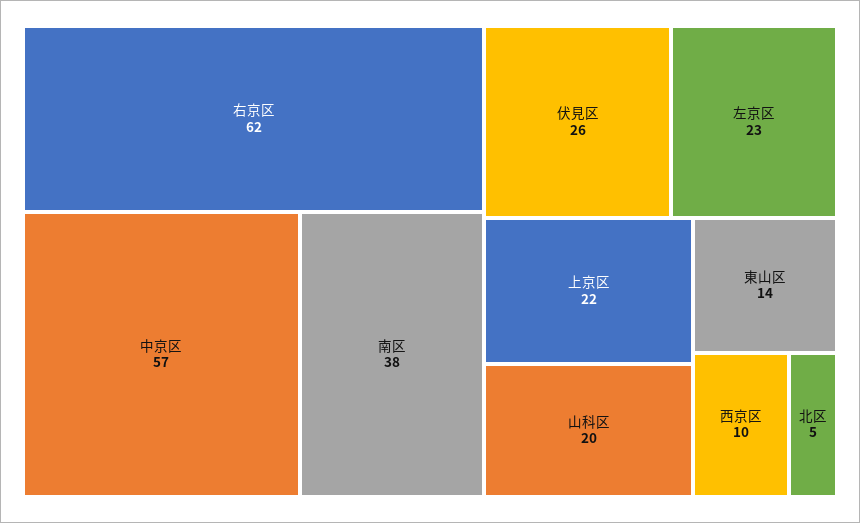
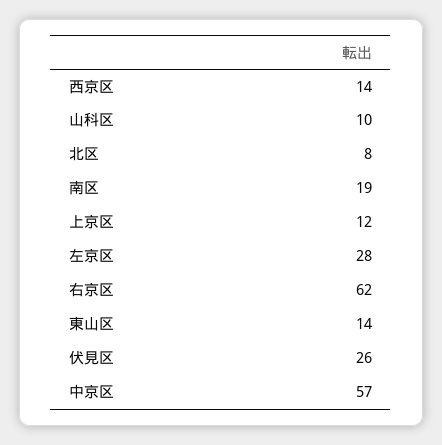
  {
    "右京区": 62,
    "中京区": 57,
-   "南区": 38,
+   "南区": 19,
    "伏見区": 26,
-   "左京区": 23,
+   "左京区": 28,
-   "上京区": 22,
+   "上京区": 12,
-   "山科区": 20,
+   "山科区": 10,
    "東山区": 14,
-   "西京区": 10,
+   "西京区": 14,
-   "北区": 5
+   "北区": 8
  }

